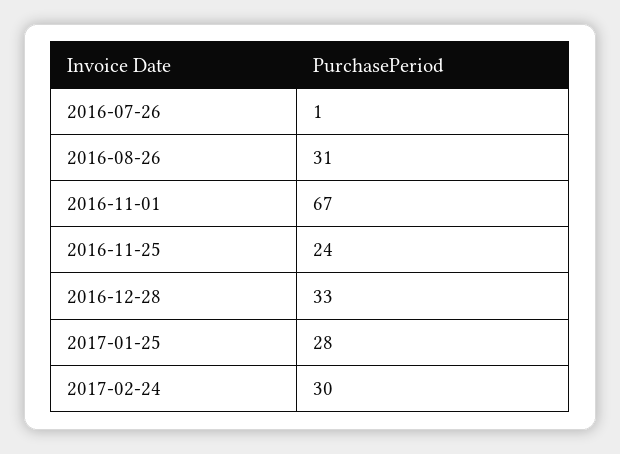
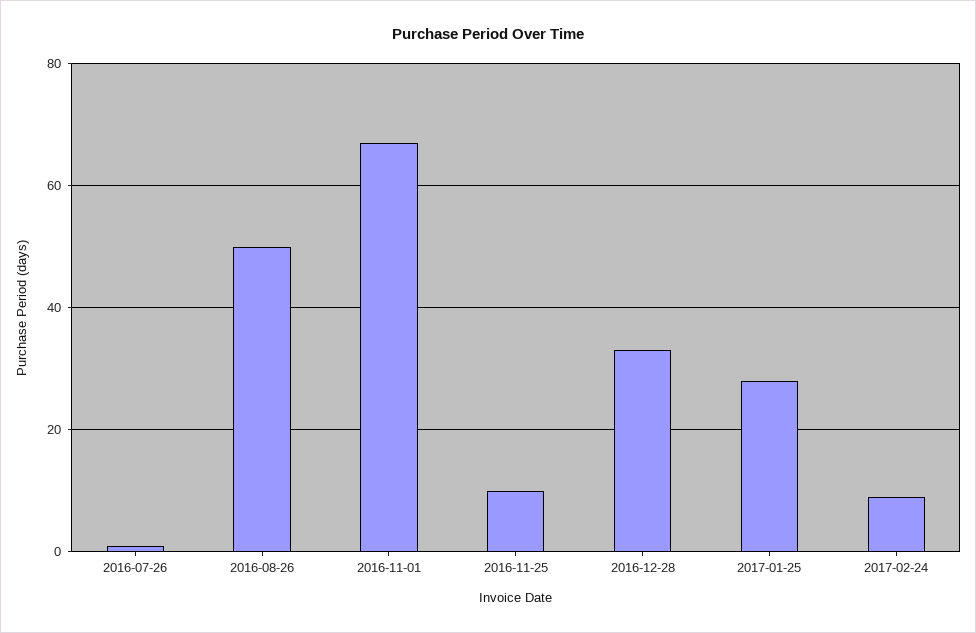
  {
    "2016-07-26": 1,
-   "2016-08-26": 31,
+   "2016-08-26": 50,
    "2016-11-01": 67,
-   "2016-11-25": 24,
+   "2016-11-25": 10,
    "2016-12-28": 33,
    "2017-01-25": 28,
-   "2017-02-24": 30
+   "2017-02-24": 10
  }

